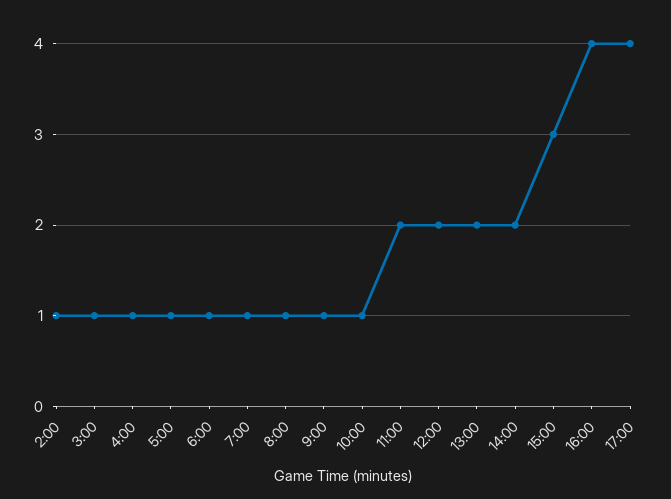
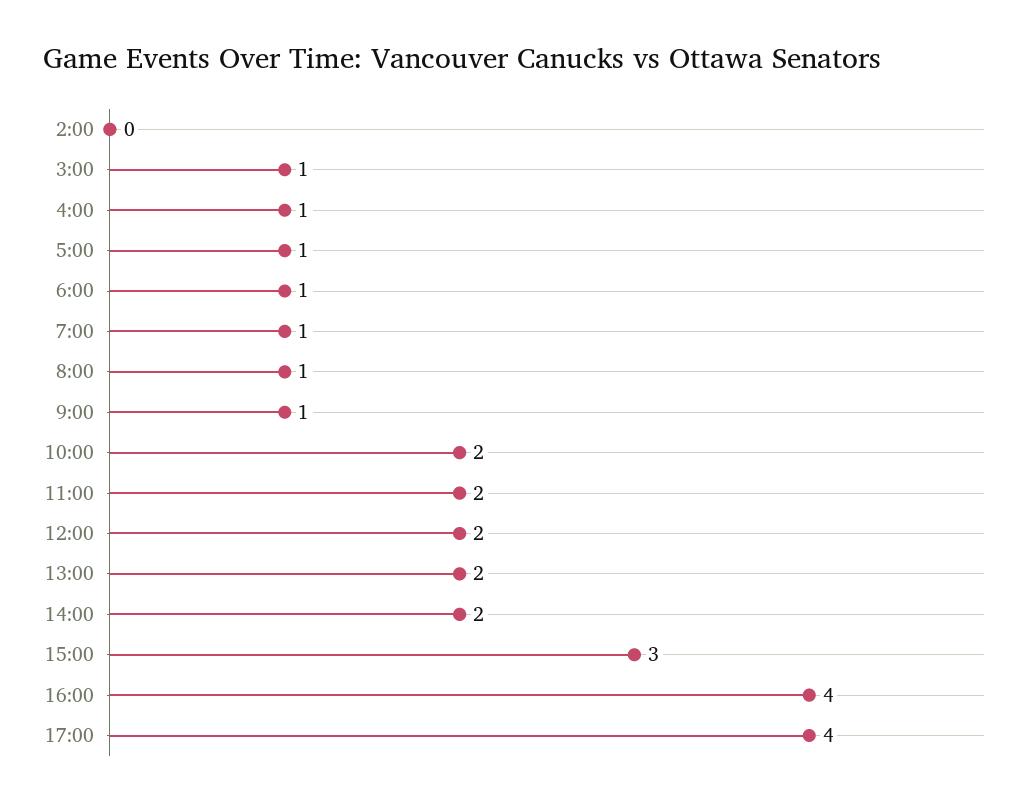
  {
-   "2:00": 1,
+   "2:00": 0,
    "3:00": 1,
    "4:00": 1,
    "5:00": 1,
    "6:00": 1,
    "7:00": 1,
    "8:00": 1,
    "9:00": 1,
-   "10:00": 1,
+   "10:00": 2,
    "11:00": 2,
    "12:00": 2,
    "13:00": 2,
    "14:00": 2,
    "15:00": 3,
    "16:00": 4,
    "17:00": 4
  }

